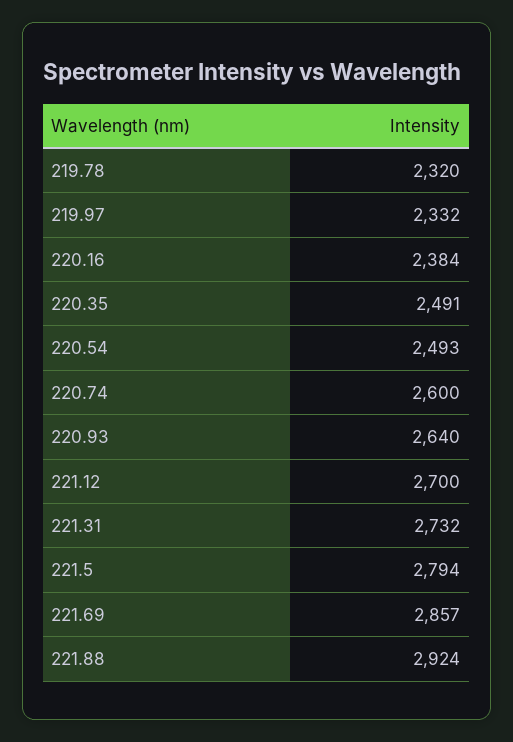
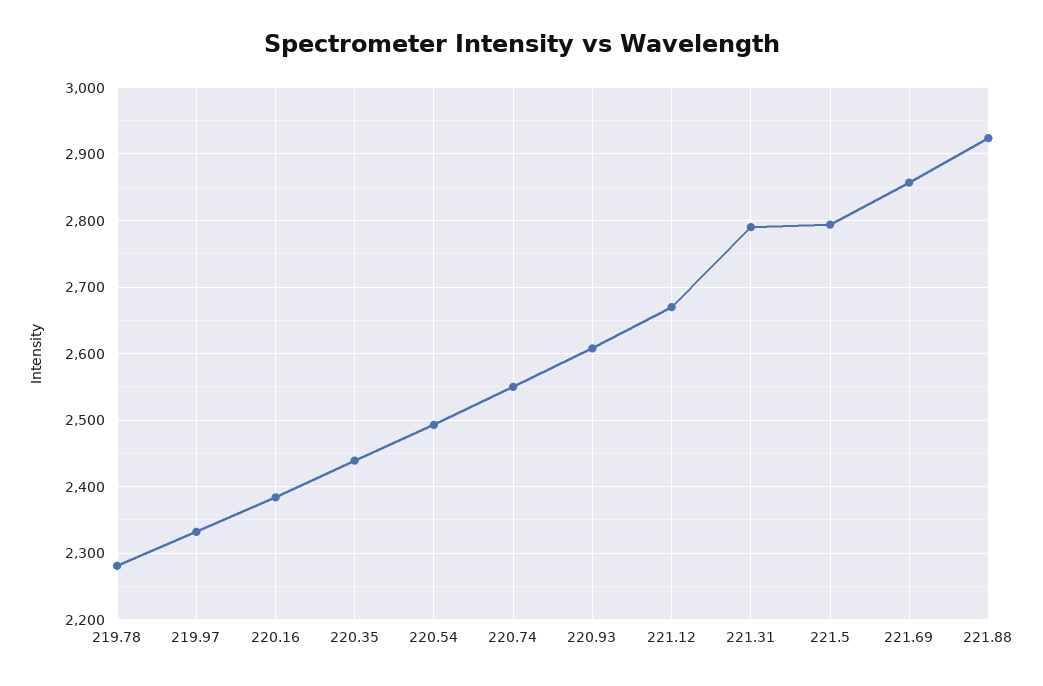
  {
-   "219.78": 2320,
+   "219.78": 2280,
    "219.97": 2332,
    "220.16": 2384,
-   "220.35": 2491,
+   "220.35": 2440,
    "220.54": 2493,
-   "220.74": 2600,
+   "220.74": 2550,
-   "220.93": 2640,
+   "220.93": 2610,
-   "221.12": 2700,
+   "221.12": 2670,
-   "221.31": 2732,
+   "221.31": 2790,
    "221.5": 2794,
    "221.69": 2857,
    "221.88": 2924
  }

